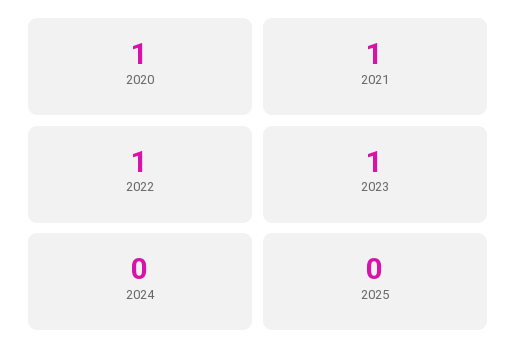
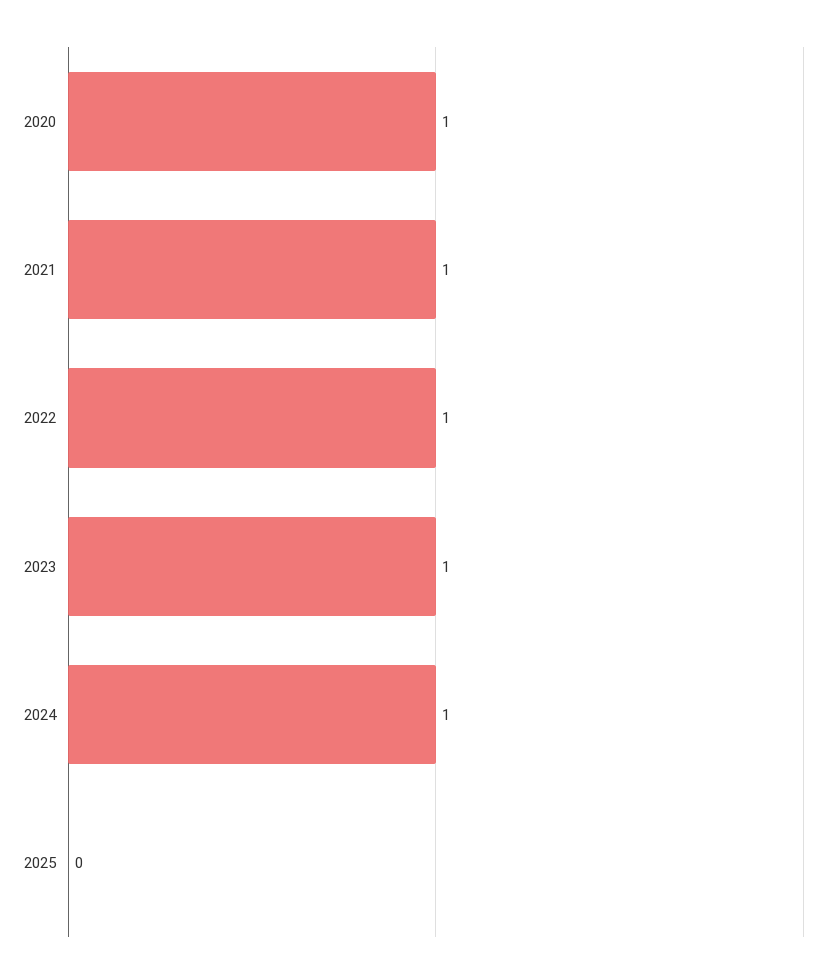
  {
    "2020": 1,
    "2021": 1,
    "2022": 1,
    "2023": 1,
-   "2024": 0,
+   "2024": 1,
    "2025": 0
  }

